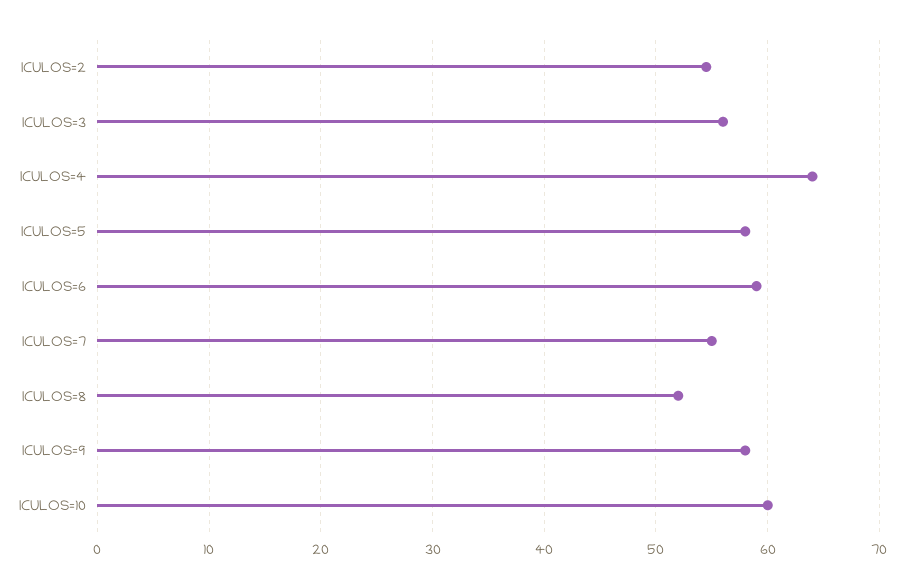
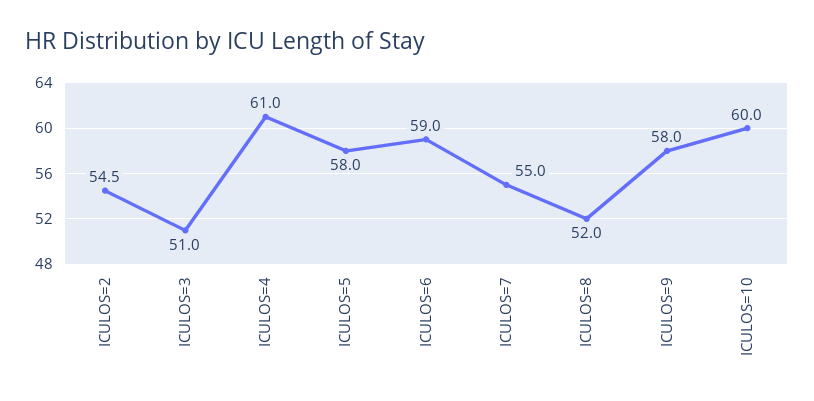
  {
    "ICULOS=2": 54.5,
-   "ICULOS=3": 56,
+   "ICULOS=3": 51,
-   "ICULOS=4": 64,
+   "ICULOS=4": 61,
    "ICULOS=5": 58,
    "ICULOS=6": 59,
    "ICULOS=7": 55,
    "ICULOS=8": 52,
    "ICULOS=9": 58,
    "ICULOS=10": 60
  }

